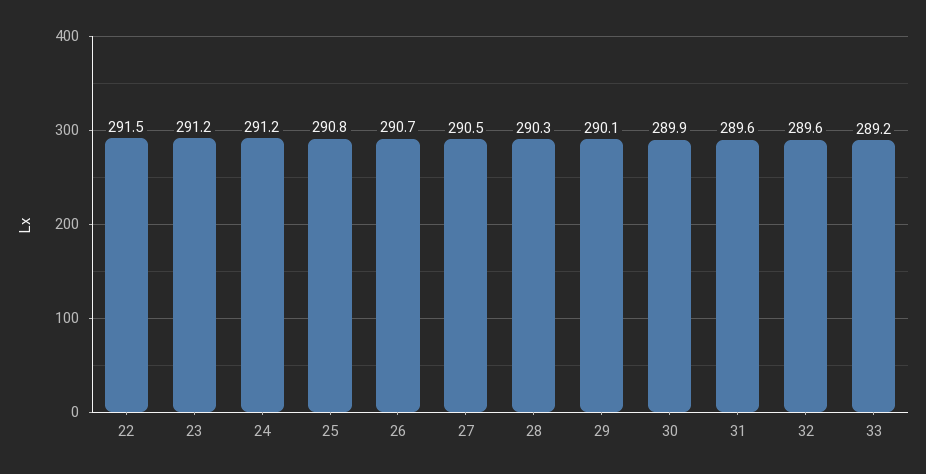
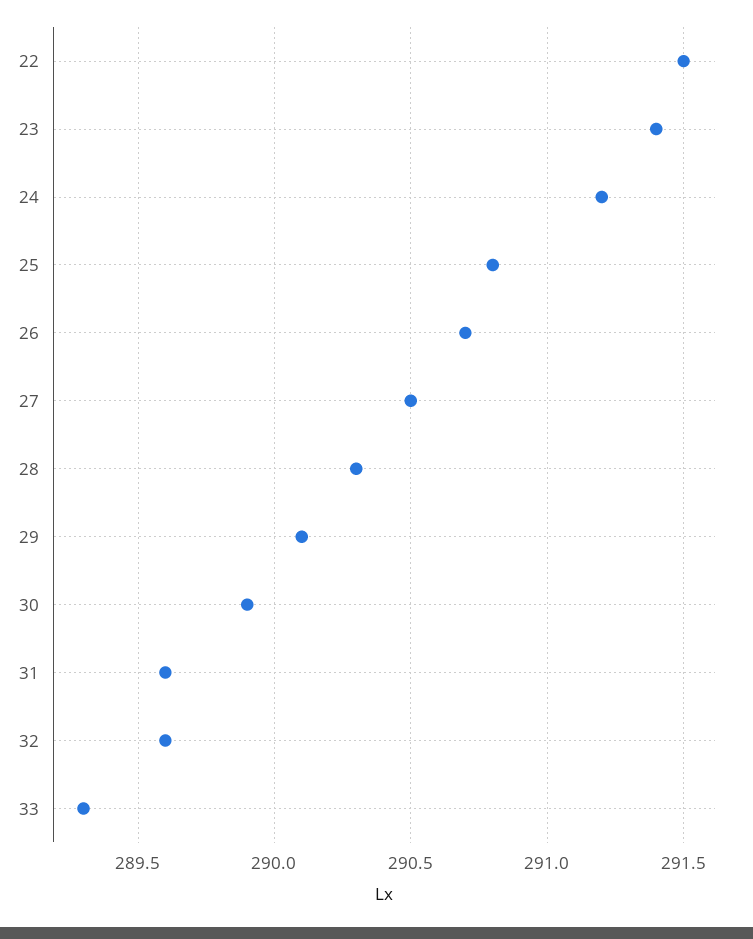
  {
    "22": 291.5,
-   "23": 291.2,
+   "23": 291.4,
    "24": 291.2,
    "25": 290.8,
    "26": 290.7,
    "27": 290.5,
    "28": 290.3,
    "29": 290.1,
    "30": 289.9,
    "31": 289.6,
    "32": 289.6,
-   "33": 289.2
+   "33": 289.3
  }

